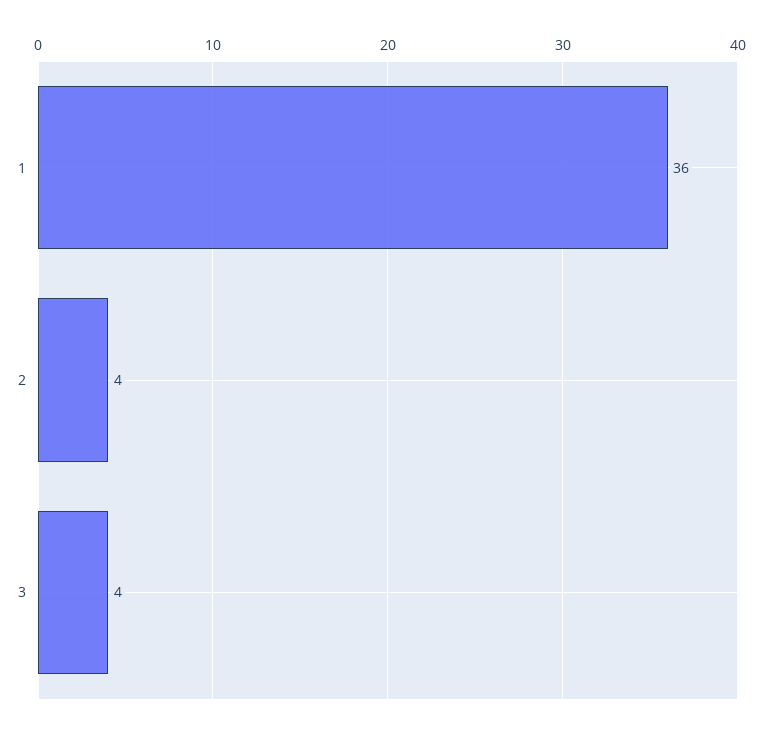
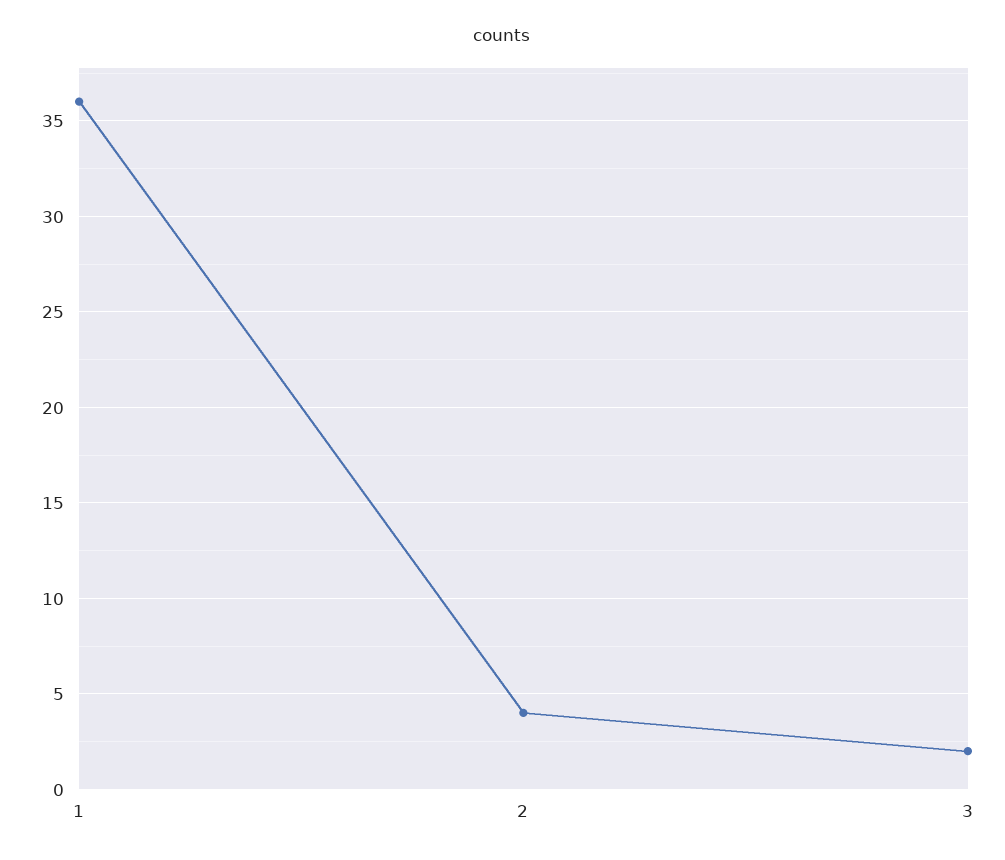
  {
    "1": 36,
    "2": 4,
-   "3": 4
+   "3": 2
  }

